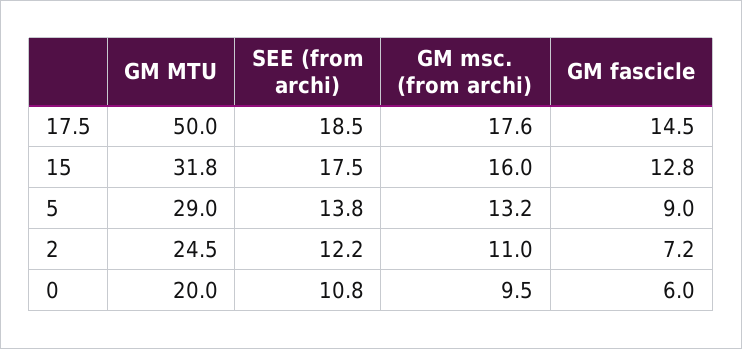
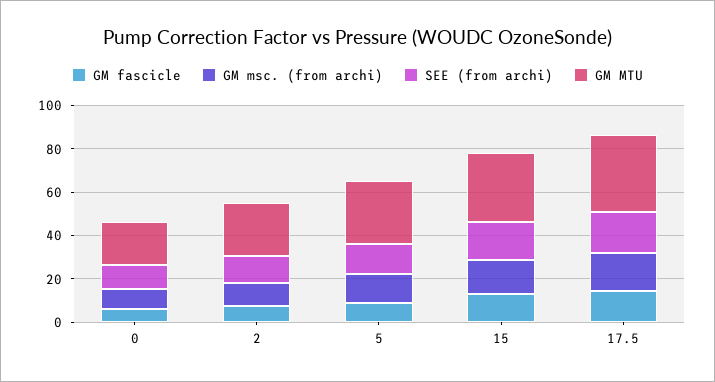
  {
    "GM MTU": {
-     "17.5": 50,
+     "17.5": 35,
      "15": 31.8,
      "5": 29,
      "2": 24.5,
      "0": 20
    },
    "SEE (from archi)": {
      "17.5": 18.5,
      "15": 17.5,
      "5": 13.8,
      "2": 12.2,
      "0": 10.8
    },
    "GM msc. (from archi)": {
      "17.5": 17.6,
      "15": 16,
      "5": 13.2,
      "2": 11,
      "0": 9.5
    },
    "GM fascicle": {
      "17.5": 14.5,
      "15": 12.8,
      "5": 9,
      "2": 7.2,
      "0": 6
    }
  }

